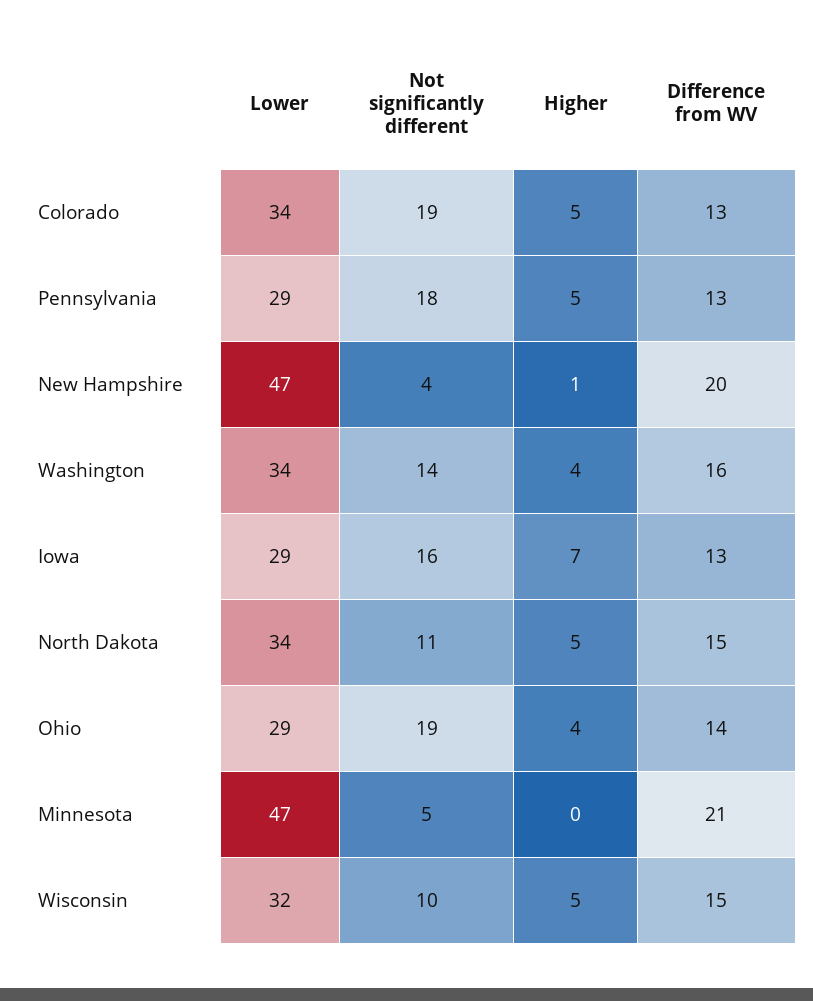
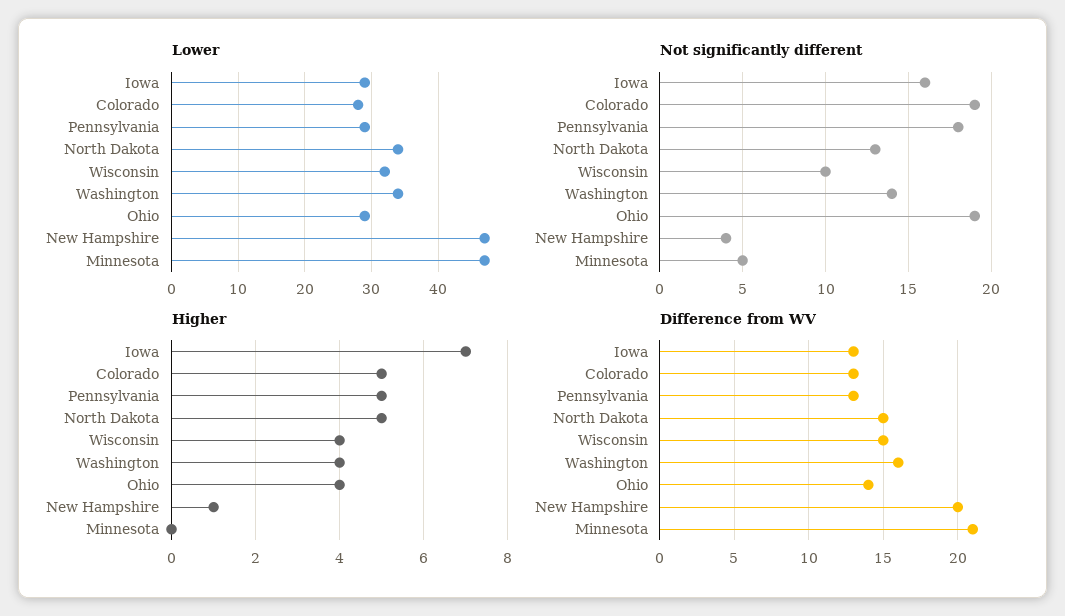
  {
    "Lower": {
-     "Colorado": 34,
+     "Colorado": 28,
      "Pennsylvania": 29,
      "New Hampshire": 47,
      "Washington": 34,
      "Iowa": 29,
      "North Dakota": 34,
      "Ohio": 29,
      "Minnesota": 47,
      "Wisconsin": 32
    },
    "Not significantly different": {
      "Colorado": 19,
      "Pennsylvania": 18,
      "New Hampshire": 4,
      "Washington": 14,
      "Iowa": 16,
-     "North Dakota": 11,
+     "North Dakota": 13,
      "Ohio": 19,
      "Minnesota": 5,
      "Wisconsin": 10
    },
    "Higher": {
      "Colorado": 5,
      "Pennsylvania": 5,
      "New Hampshire": 1,
      "Washington": 4,
      "Iowa": 7,
      "North Dakota": 5,
      "Ohio": 4,
      "Minnesota": 0,
-     "Wisconsin": 5
+     "Wisconsin": 4
    },
    "Difference from WV": {
      "Colorado": 13,
      "Pennsylvania": 13,
      "New Hampshire": 20,
      "Washington": 16,
      "Iowa": 13,
      "North Dakota": 15,
      "Ohio": 14,
      "Minnesota": 21,
      "Wisconsin": 15
    }
  }

